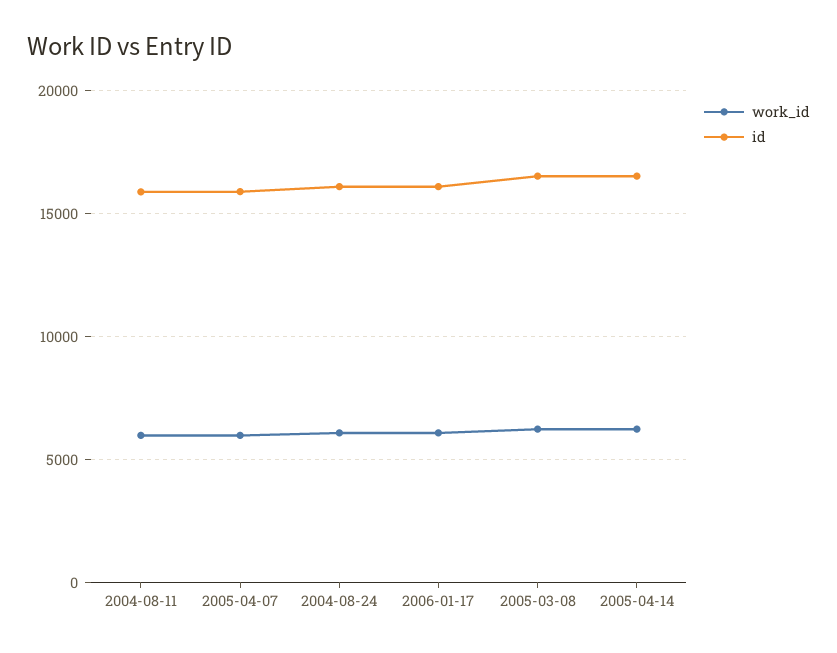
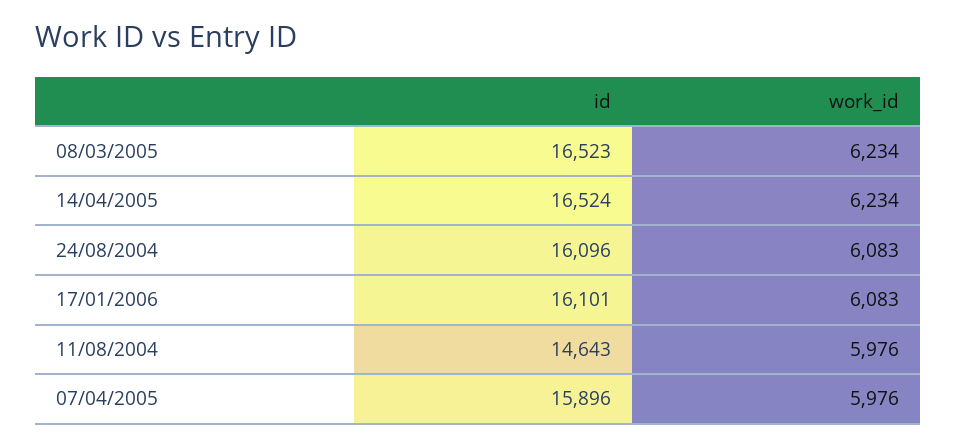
  {
    "work_id": {
      "2004-08-11": 5976,
      "2005-04-07": 5976,
      "2004-08-24": 6083,
      "2006-01-17": 6083,
      "2005-03-08": 6234,
      "2005-04-14": 6234
    },
    "id": {
-     "2004-08-11": 16000,
+     "2004-08-11": 14643,
      "2005-04-07": 15896,
      "2004-08-24": 16096,
      "2006-01-17": 16101,
      "2005-03-08": 16523,
      "2005-04-14": 16524
    }
  }

